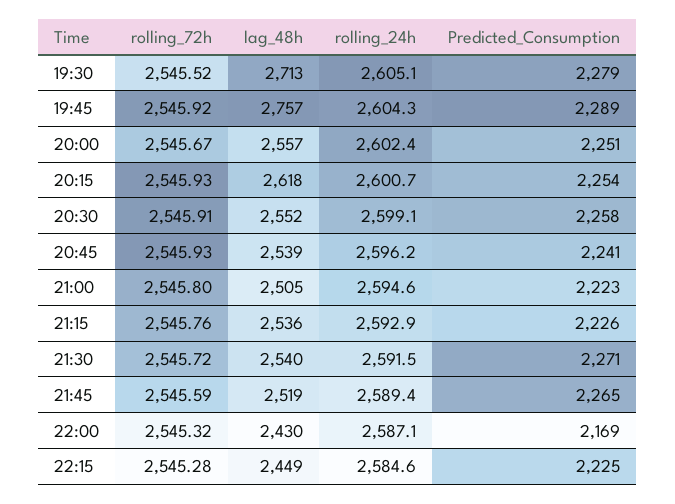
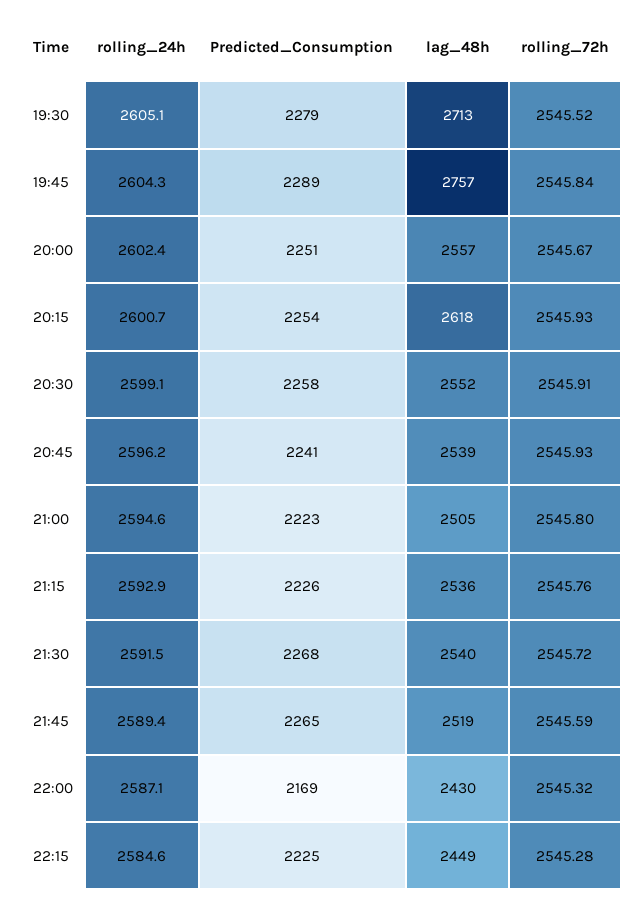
  {
    "rolling_72h": {
      "19:30": 2545.52,
-     "19:45": 2545.92,
+     "19:45": 2545.84,
      "20:00": 2545.67,
      "20:15": 2545.93,
      "20:30": 2545.91,
      "20:45": 2545.93,
      "21:00": 2545.8,
      "21:15": 2545.76,
      "21:30": 2545.72,
      "21:45": 2545.59,
      "22:00": 2545.32,
      "22:15": 2545.28
    },
    "lag_48h": {
      "19:30": 2713,
      "19:45": 2757,
      "20:00": 2557,
      "20:15": 2618,
      "20:30": 2552,
      "20:45": 2539,
      "21:00": 2505,
      "21:15": 2536,
      "21:30": 2540,
      "21:45": 2519,
      "22:00": 2430,
      "22:15": 2449
    },
    "rolling_24h": {
      "19:30": 2605.1,
      "19:45": 2604.3,
      "20:00": 2602.4,
      "20:15": 2600.7,
      "20:30": 2599.1,
      "20:45": 2596.2,
      "21:00": 2594.6,
      "21:15": 2592.9,
      "21:30": 2591.5,
      "21:45": 2589.4,
      "22:00": 2587.1,
      "22:15": 2584.6
    },
    "Predicted_Consumption": {
      "19:30": 2279,
      "19:45": 2289,
      "20:00": 2251,
      "20:15": 2254,
      "20:30": 2258,
      "20:45": 2241,
      "21:00": 2223,
      "21:15": 2226,
-     "21:30": 2271,
+     "21:30": 2268,
      "21:45": 2265,
      "22:00": 2169,
      "22:15": 2225
    }
  }

